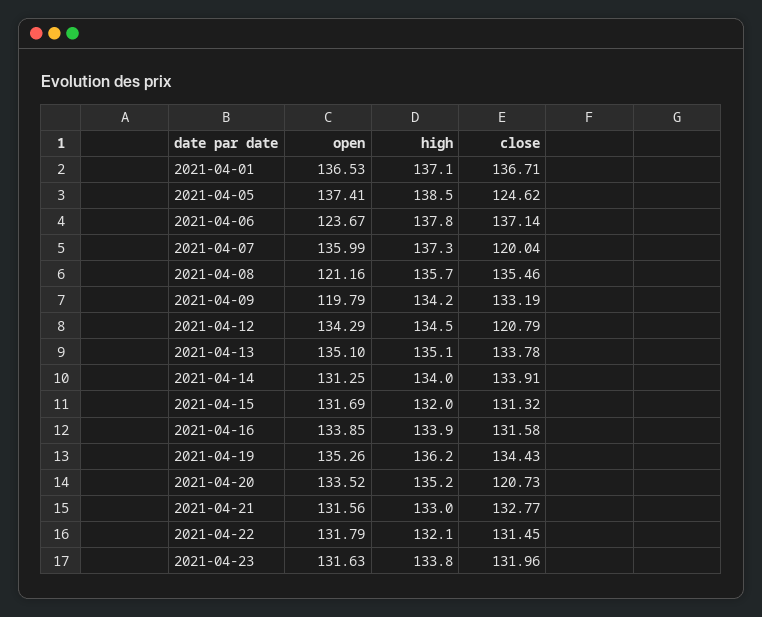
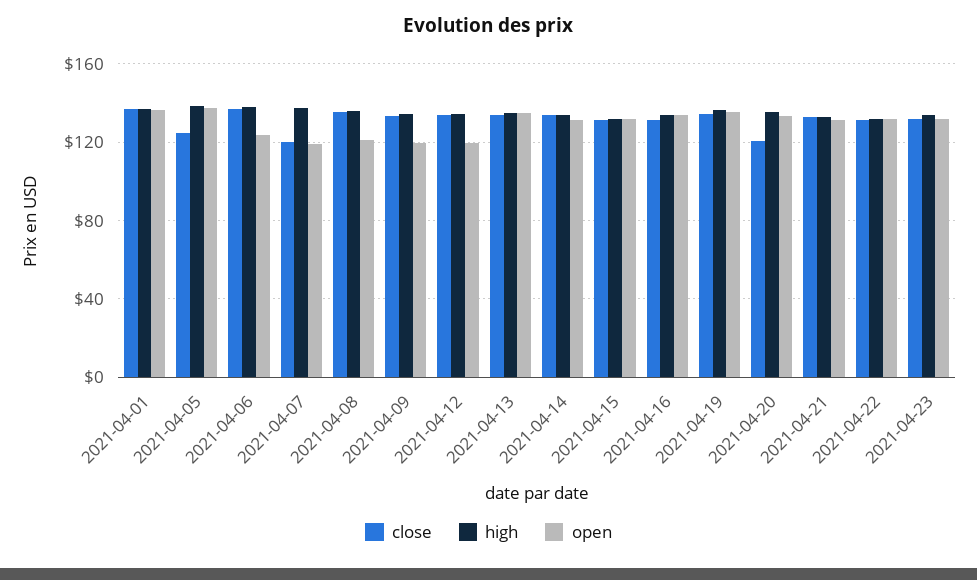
  {
    "open": {
      "2021-04-01": 136.53,
      "2021-04-05": 137.41,
      "2021-04-06": 123.67,
-     "2021-04-07": 135.99,
+     "2021-04-07": 120,
      "2021-04-08": 121.16,
      "2021-04-09": 119.79,
-     "2021-04-12": 134.29,
+     "2021-04-12": 120,
      "2021-04-13": 135.1,
      "2021-04-14": 131.25,
      "2021-04-15": 131.69,
      "2021-04-16": 133.85,
      "2021-04-19": 135.26,
      "2021-04-20": 133.52,
      "2021-04-21": 131.56,
      "2021-04-22": 131.79,
      "2021-04-23": 131.63
    },
    "high": {
      "2021-04-01": 137.1,
      "2021-04-05": 138.5,
      "2021-04-06": 137.8,
      "2021-04-07": 137.3,
      "2021-04-08": 135.7,
      "2021-04-09": 134.2,
      "2021-04-12": 134.5,
      "2021-04-13": 135.1,
      "2021-04-14": 134,
      "2021-04-15": 132,
      "2021-04-16": 133.9,
      "2021-04-19": 136.2,
      "2021-04-20": 135.2,
      "2021-04-21": 133,
      "2021-04-22": 132.1,
      "2021-04-23": 133.8
    },
    "close": {
      "2021-04-01": 136.71,
      "2021-04-05": 124.62,
      "2021-04-06": 137.14,
      "2021-04-07": 120.04,
      "2021-04-08": 135.46,
      "2021-04-09": 133.19,
-     "2021-04-12": 120.79,
+     "2021-04-12": 135,
      "2021-04-13": 133.78,
      "2021-04-14": 133.91,
      "2021-04-15": 131.32,
      "2021-04-16": 131.58,
      "2021-04-19": 134.43,
      "2021-04-20": 120.73,
      "2021-04-21": 132.77,
      "2021-04-22": 131.45,
      "2021-04-23": 131.96
    }
  }

